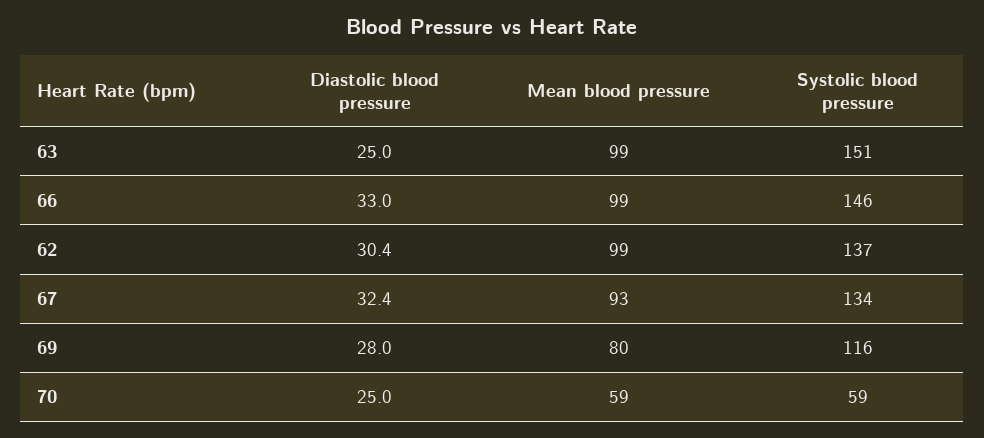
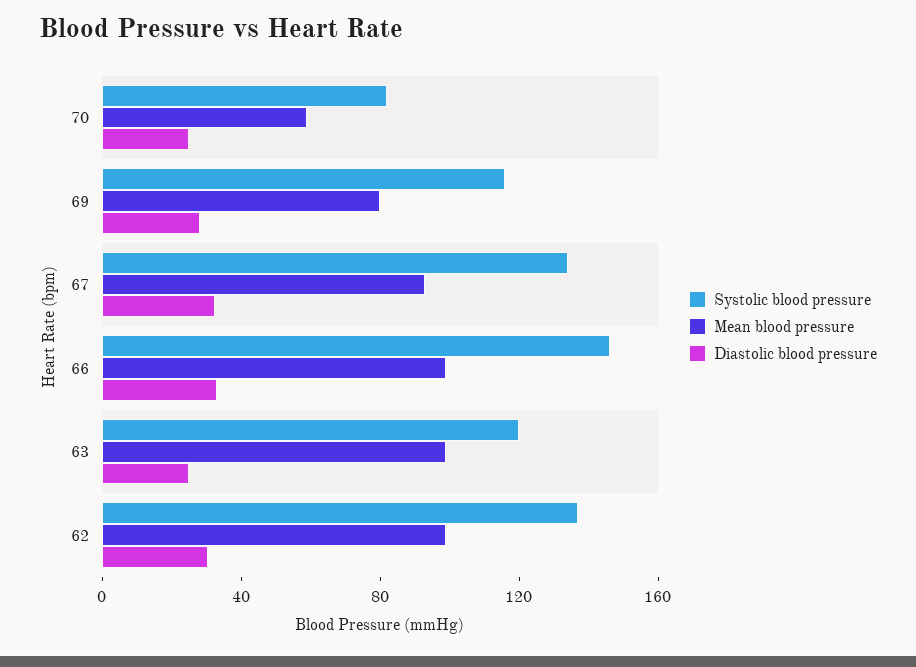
  {
    "Diastolic blood pressure": {
      "63": 25,
      "66": 33,
      "62": 30.4,
      "67": 32.4,
      "69": 28,
      "70": 25
    },
    "Mean blood pressure": {
      "63": 99,
      "66": 99,
      "62": 99,
      "67": 93,
      "69": 80,
      "70": 59
    },
    "Systolic blood pressure": {
-     "63": 151,
+     "63": 120,
      "66": 146,
      "62": 137,
      "67": 134,
      "69": 116,
-     "70": 59
+     "70": 80
    }
  }

